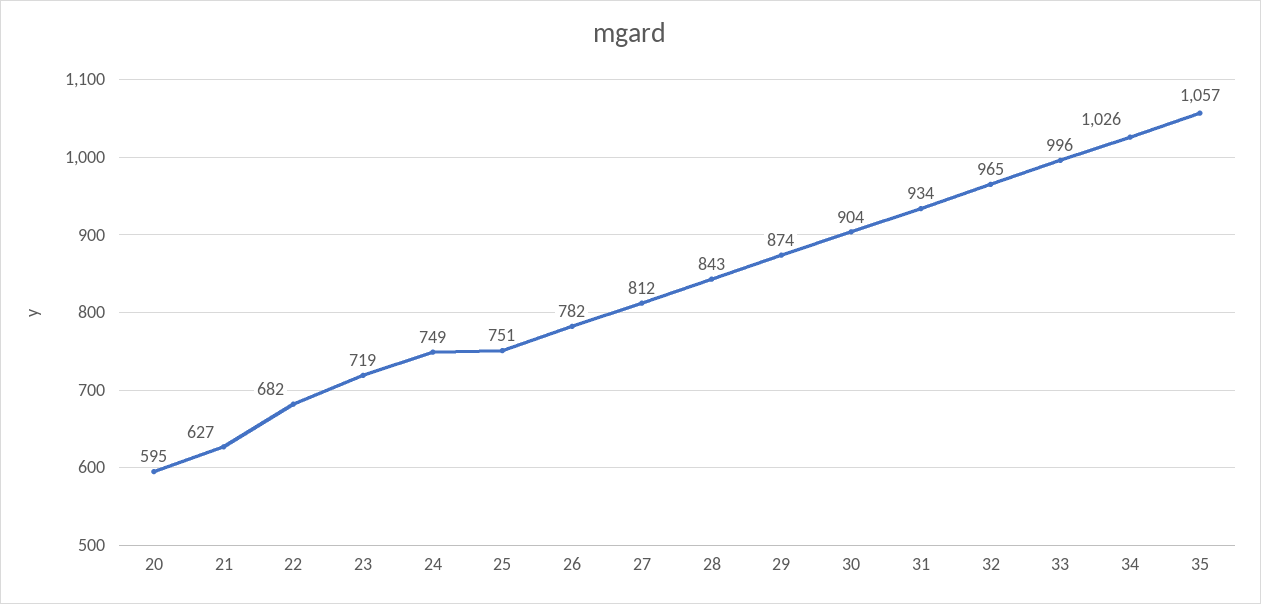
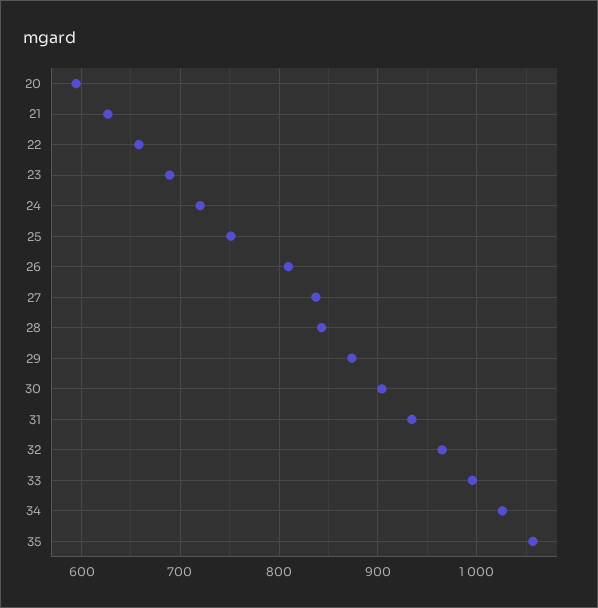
  {
    "20": 595,
    "21": 627,
-   "22": 682,
+   "22": 660,
-   "23": 719,
+   "23": 690,
-   "24": 749,
+   "24": 720,
    "25": 751,
-   "26": 782,
+   "26": 810,
-   "27": 812,
+   "27": 840,
    "28": 843,
    "29": 874,
    "30": 904,
    "31": 934,
    "32": 965,
    "33": 996,
    "34": 1026,
    "35": 1057
  }

